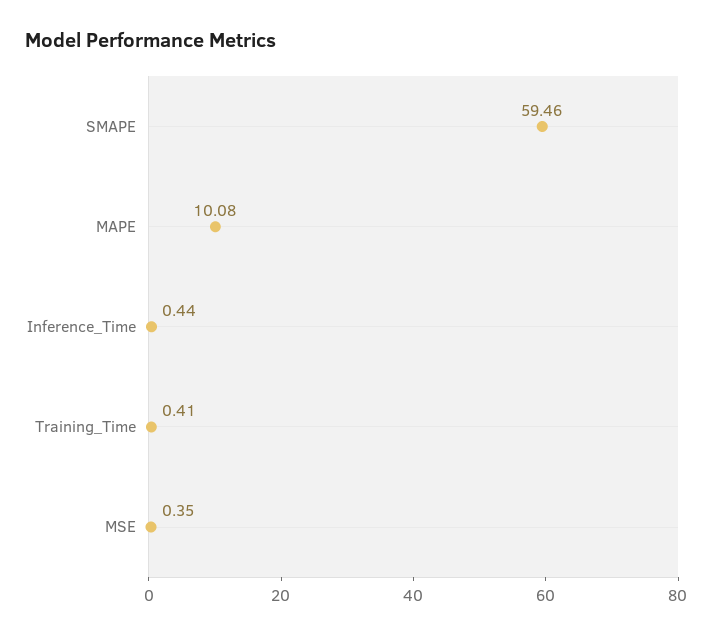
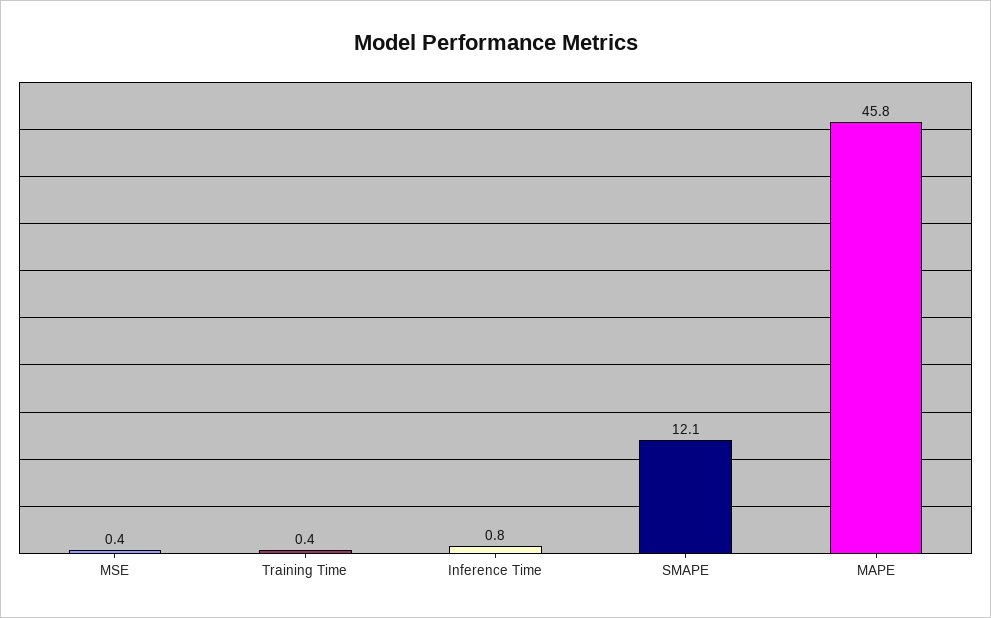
  {
-   "SMAPE": 59.46,
+   "SMAPE": 12.1,
-   "MAPE": 10.08,
+   "MAPE": 45.8,
-   "Inference_Time": 0.44,
+   "Inference_Time": 0.8,
    "Training_Time": 0.41,
    "MSE": 0.35
  }

